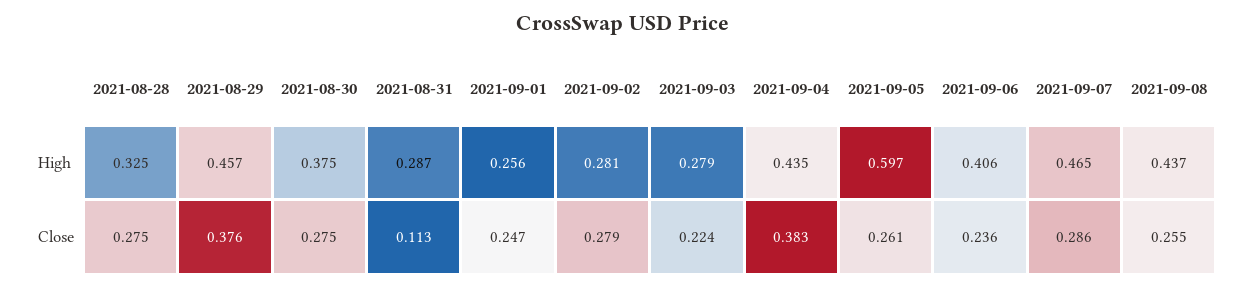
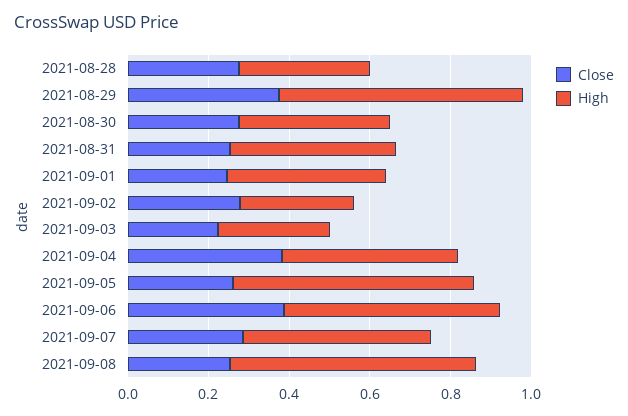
  {
    "High": {
      "2021-08-28": 0.325,
-     "2021-08-29": 0.457,
+     "2021-08-29": 0.6,
      "2021-08-30": 0.375,
-     "2021-08-31": 0.287,
+     "2021-08-31": 0.4,
-     "2021-09-01": 0.256,
+     "2021-09-01": 0.4,
      "2021-09-02": 0.281,
      "2021-09-03": 0.279,
      "2021-09-04": 0.435,
      "2021-09-05": 0.597,
-     "2021-09-06": 0.406,
+     "2021-09-06": 0.55,
      "2021-09-07": 0.465,
-     "2021-09-08": 0.437
+     "2021-09-08": 0.6
    },
    "Close": {
      "2021-08-28": 0.275,
      "2021-08-29": 0.376,
      "2021-08-30": 0.275,
-     "2021-08-31": 0.113,
+     "2021-08-31": 0.25,
      "2021-09-01": 0.247,
      "2021-09-02": 0.279,
      "2021-09-03": 0.224,
      "2021-09-04": 0.383,
      "2021-09-05": 0.261,
-     "2021-09-06": 0.236,
+     "2021-09-06": 0.4,
      "2021-09-07": 0.286,
      "2021-09-08": 0.255
    }
  }

